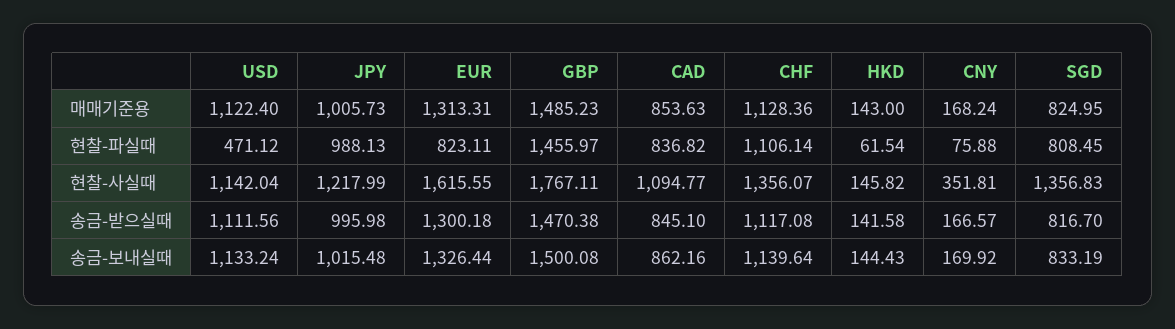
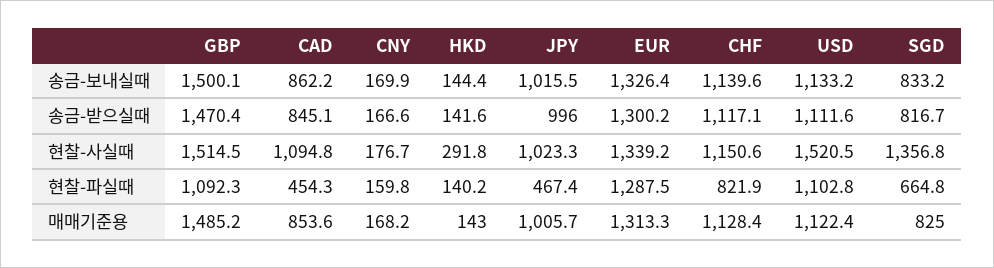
  {
    "USD": {
      "매매기준용": 1122.4,
-     "현찰-파실때": 471.12,
+     "현찰-파실때": 1102.8,
-     "현찰-사실때": 1142.04,
+     "현찰-사실때": 1520.5,
      "송금-받으실때": 1111.56,
      "송금-보내실때": 1133.24
    },
    "JPY": {
      "매매기준용": 1005.73,
-     "현찰-파실때": 988.13,
+     "현찰-파실때": 467.4,
-     "현찰-사실때": 1217.99,
+     "현찰-사실때": 1023.3,
      "송금-받으실때": 995.98,
      "송금-보내실때": 1015.48
    },
    "EUR": {
      "매매기준용": 1313.31,
-     "현찰-파실때": 823.11,
+     "현찰-파실때": 1287.5,
-     "현찰-사실때": 1615.55,
+     "현찰-사실때": 1339.2,
      "송금-받으실때": 1300.18,
      "송금-보내실때": 1326.44
    },
    "GBP": {
      "매매기준용": 1485.23,
-     "현찰-파실때": 1455.97,
+     "현찰-파실때": 1092.3,
-     "현찰-사실때": 1767.11,
+     "현찰-사실때": 1514.5,
      "송금-받으실때": 1470.38,
      "송금-보내실때": 1500.08
    },
    "CAD": {
      "매매기준용": 853.63,
-     "현찰-파실때": 836.82,
+     "현찰-파실때": 454.3,
      "현찰-사실때": 1094.77,
      "송금-받으실때": 845.1,
      "송금-보내실때": 862.16
    },
    "CHF": {
      "매매기준용": 1128.36,
-     "현찰-파실때": 1106.14,
+     "현찰-파실때": 821.9,
-     "현찰-사실때": 1356.07,
+     "현찰-사실때": 1150.6,
      "송금-받으실때": 1117.08,
      "송금-보내실때": 1139.64
    },
    "HKD": {
      "매매기준용": 143,
-     "현찰-파실때": 61.54,
+     "현찰-파실때": 140.2,
-     "현찰-사실때": 145.82,
+     "현찰-사실때": 291.8,
      "송금-받으실때": 141.58,
      "송금-보내실때": 144.43
    },
    "CNY": {
      "매매기준용": 168.24,
-     "현찰-파실때": 75.88,
+     "현찰-파실때": 159.8,
-     "현찰-사실때": 351.81,
+     "현찰-사실때": 176.7,
      "송금-받으실때": 166.57,
      "송금-보내실때": 169.92
    },
    "SGD": {
      "매매기준용": 824.95,
-     "현찰-파실때": 808.45,
+     "현찰-파실때": 664.8,
      "현찰-사실때": 1356.83,
      "송금-받으실때": 816.7,
      "송금-보내실때": 833.19
    }
  }

